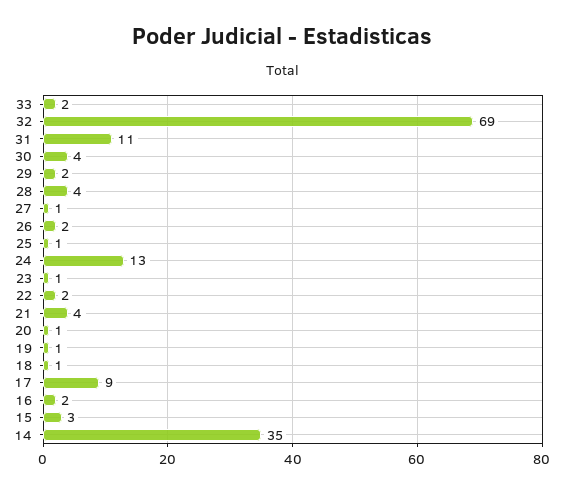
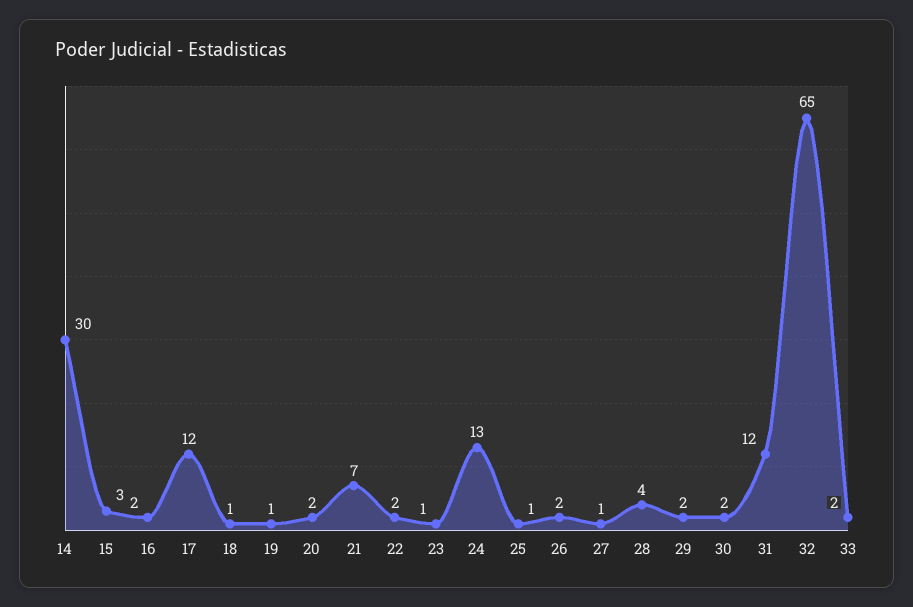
  {
    "33": 2,
-   "32": 69,
+   "32": 65,
-   "31": 11,
+   "31": 12,
-   "30": 4,
+   "30": 2,
    "29": 2,
    "28": 4,
    "27": 1,
    "26": 2,
    "25": 1,
    "24": 13,
    "23": 1,
    "22": 2,
-   "21": 4,
+   "21": 7,
-   "20": 1,
+   "20": 2,
    "19": 1,
    "18": 1,
-   "17": 9,
+   "17": 12,
    "16": 2,
    "15": 3,
-   "14": 35
+   "14": 30
  }

